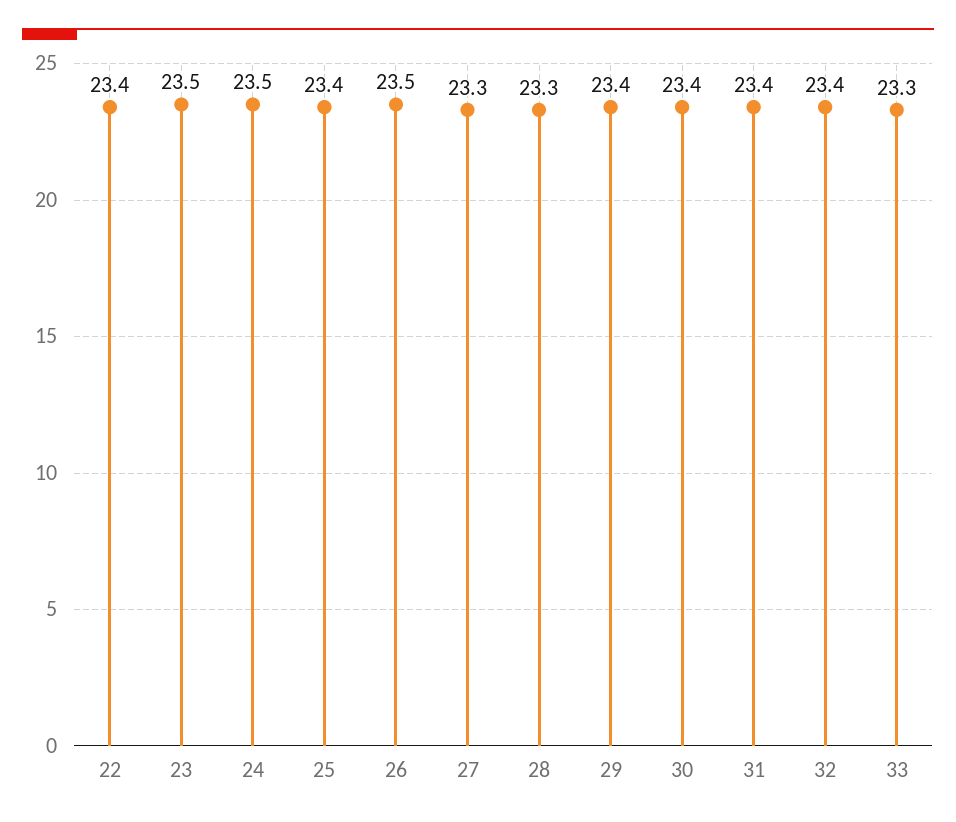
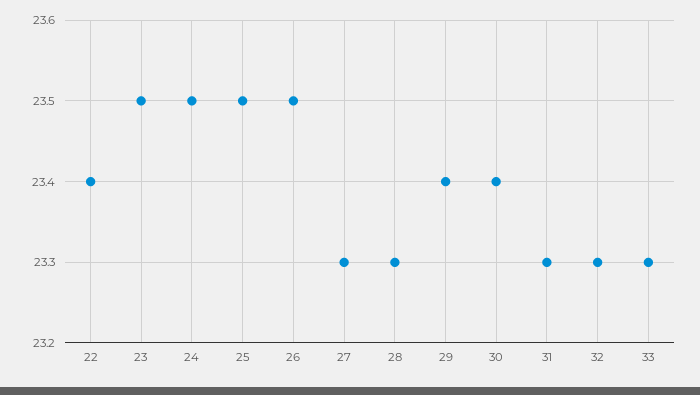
  {
    "22": 23.4,
    "23": 23.5,
    "24": 23.5,
-   "25": 23.4,
+   "25": 23.5,
    "26": 23.5,
    "27": 23.3,
    "28": 23.3,
    "29": 23.4,
    "30": 23.4,
-   "31": 23.4,
+   "31": 23.3,
-   "32": 23.4,
+   "32": 23.3,
    "33": 23.3
  }

